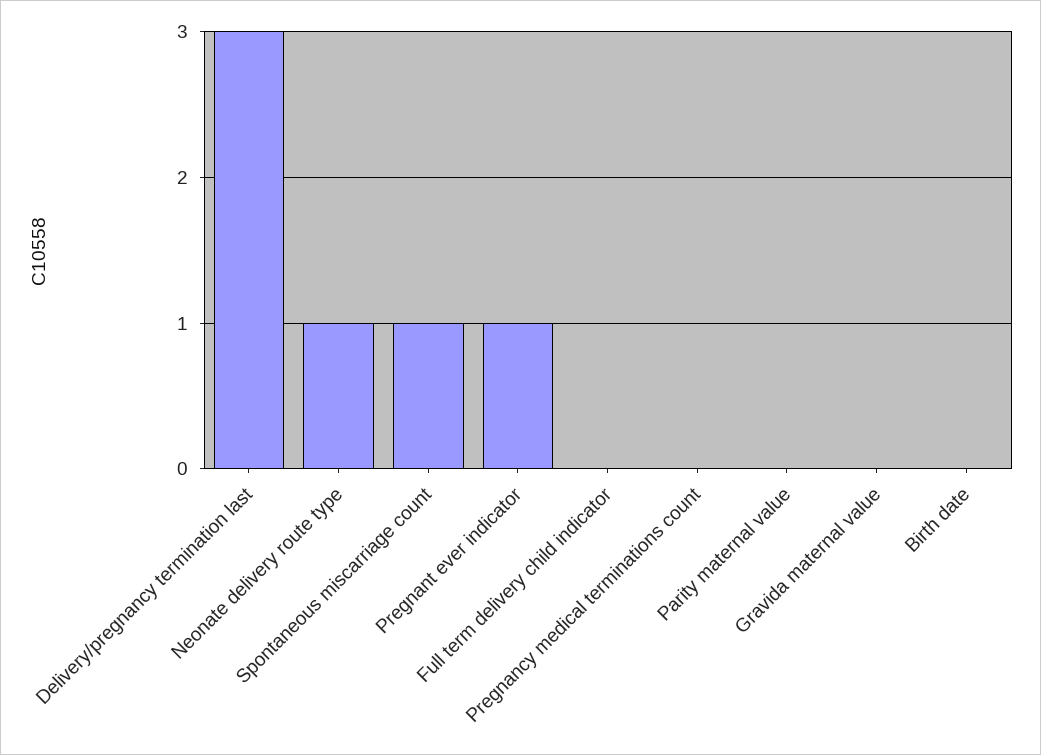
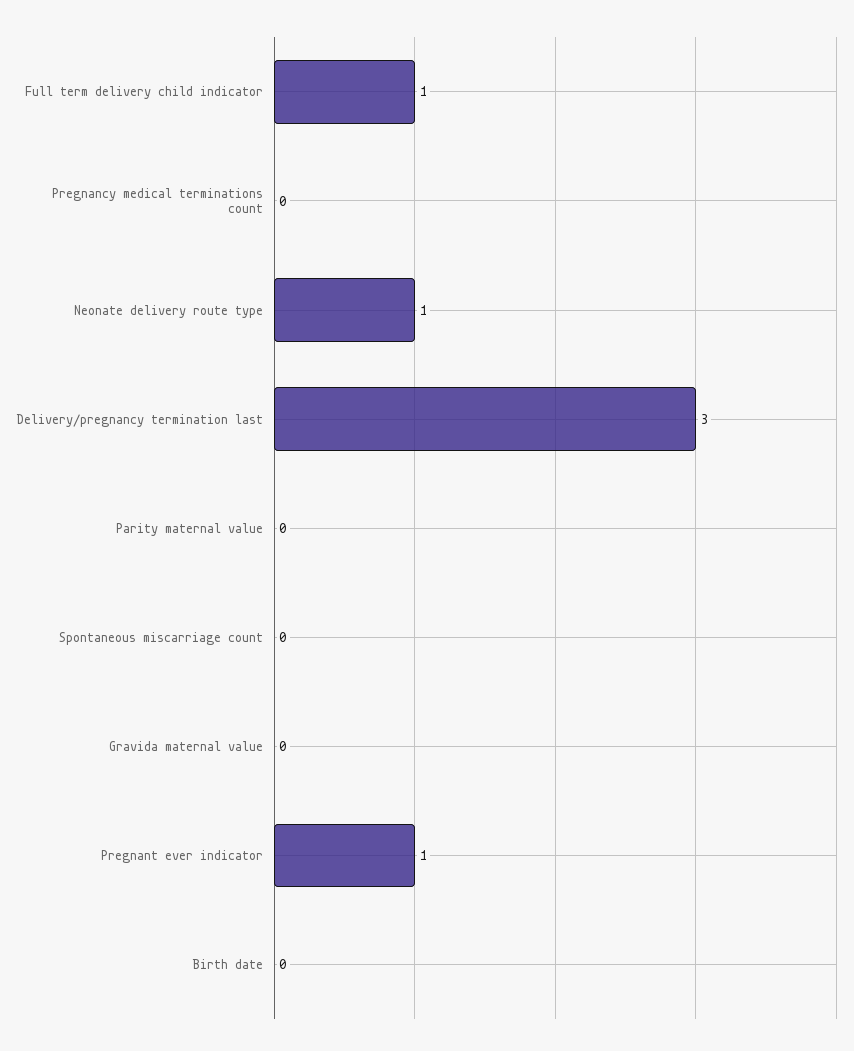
  {
    "Delivery/pregnancy termination last": 3,
    "Neonate delivery route type": 1,
-   "Spontaneous miscarriage count": 1,
+   "Spontaneous miscarriage count": 0,
    "Pregnant ever indicator": 1,
-   "Full term delivery child indicator": 0,
+   "Full term delivery child indicator": 1,
    "Pregnancy medical terminations count": 0,
    "Parity maternal value": 0,
    "Gravida maternal value": 0,
    "Birth date": 0
  }

